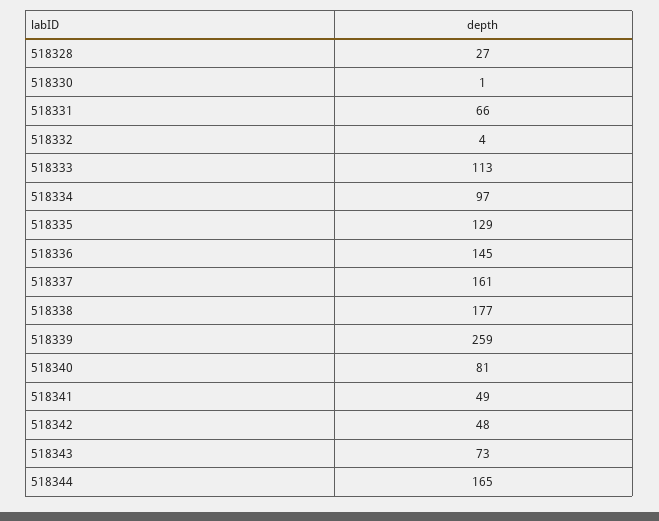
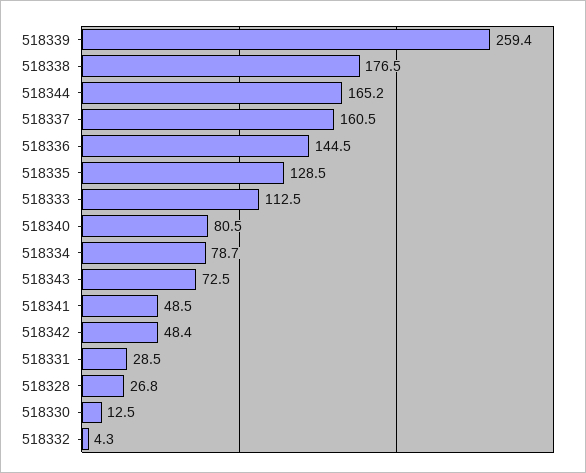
  {
    "518328": 26.8,
-   "518330": 1,
+   "518330": 12.5,
-   "518331": 66,
+   "518331": 28.5,
    "518332": 4.3,
    "518333": 112.5,
-   "518334": 97,
+   "518334": 78.7,
    "518335": 128.5,
    "518336": 144.5,
    "518337": 160.5,
    "518338": 176.5,
    "518339": 259.4,
    "518340": 80.5,
    "518341": 48.5,
    "518342": 48.4,
    "518343": 72.5,
    "518344": 165.2
  }

